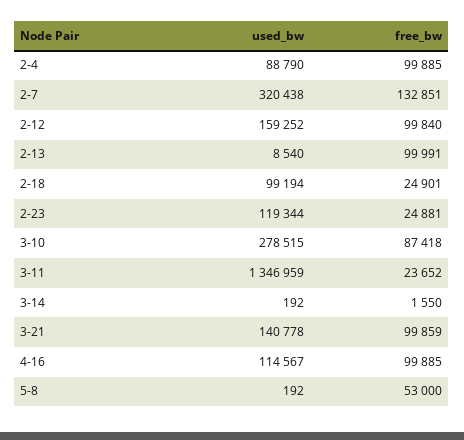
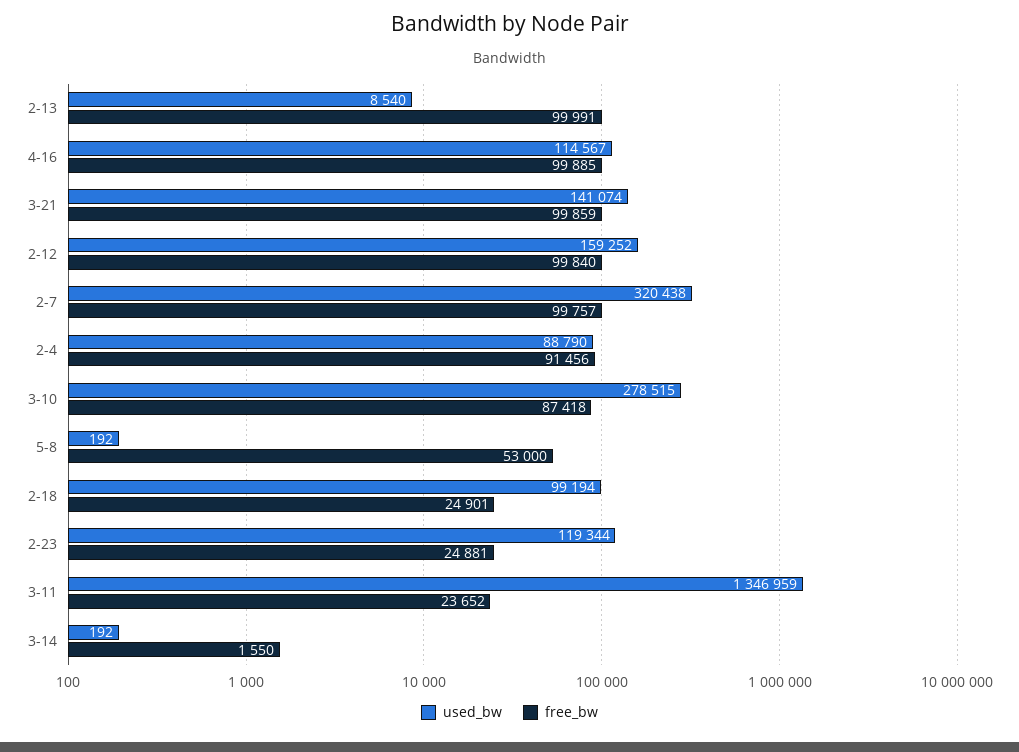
  {
    "used_bw": {
      "2-4": 88790,
      "2-7": 320438,
      "2-12": 159252,
      "2-13": 8540,
      "2-18": 99194,
      "2-23": 119344,
      "3-10": 278515,
      "3-11": 1346959,
      "3-14": 192,
-     "3-21": 140778,
+     "3-21": 141074,
      "4-16": 114567,
      "5-8": 192
    },
    "free_bw": {
-     "2-4": 99885,
+     "2-4": 91456,
-     "2-7": 132851,
+     "2-7": 99757,
      "2-12": 99840,
      "2-13": 99991,
      "2-18": 24901,
      "2-23": 24881,
      "3-10": 87418,
      "3-11": 23652,
      "3-14": 1550,
      "3-21": 99859,
      "4-16": 99885,
      "5-8": 53000
    }
  }

